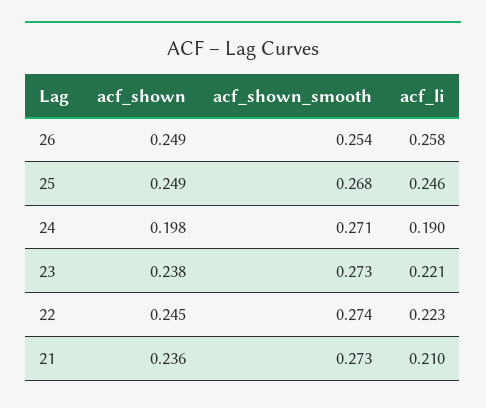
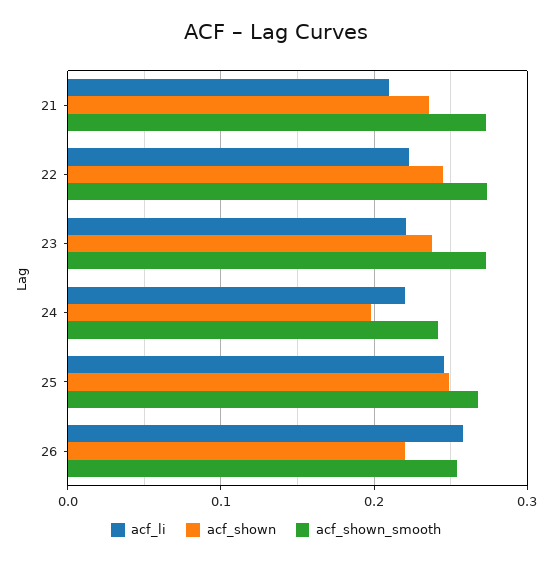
  {
    "acf_shown": {
-     "26": 0.249,
+     "26": 0.22,
      "25": 0.249,
      "24": 0.198,
      "23": 0.238,
      "22": 0.245,
      "21": 0.236
    },
    "acf_shown_smooth": {
      "26": 0.254,
      "25": 0.268,
-     "24": 0.271,
+     "24": 0.24,
      "23": 0.273,
      "22": 0.274,
      "21": 0.273
    },
    "acf_li": {
      "26": 0.258,
      "25": 0.246,
-     "24": 0.19,
+     "24": 0.22,
      "23": 0.221,
      "22": 0.223,
      "21": 0.21
    }
  }

